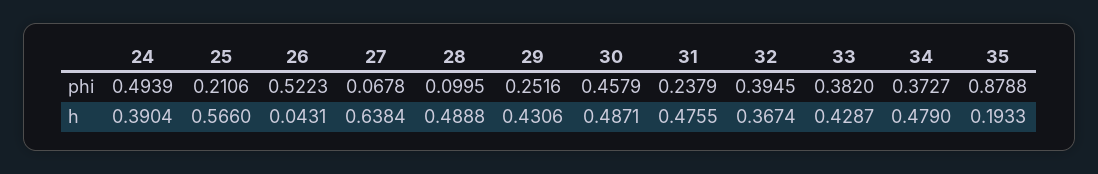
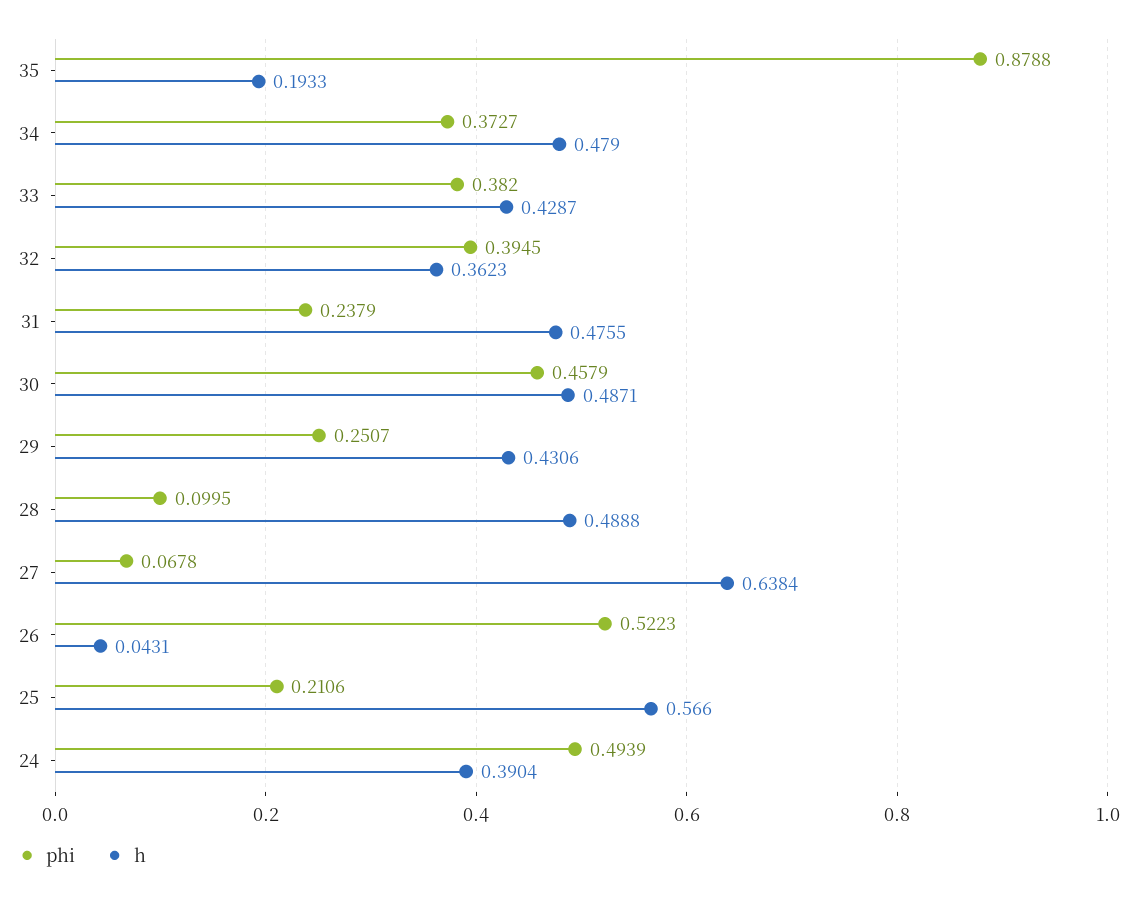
  {
    "phi": {
      "24": 0.4939,
      "25": 0.2106,
      "26": 0.5223,
      "27": 0.0678,
      "28": 0.0995,
-     "29": 0.2516,
+     "29": 0.2507,
      "30": 0.4579,
      "31": 0.2379,
      "32": 0.3945,
      "33": 0.382,
      "34": 0.3727,
      "35": 0.8788
    },
    "h": {
      "24": 0.3904,
      "25": 0.566,
      "26": 0.0431,
      "27": 0.6384,
      "28": 0.4888,
      "29": 0.4306,
      "30": 0.4871,
      "31": 0.4755,
-     "32": 0.3674,
+     "32": 0.3623,
      "33": 0.4287,
      "34": 0.479,
      "35": 0.1933
    }
  }

